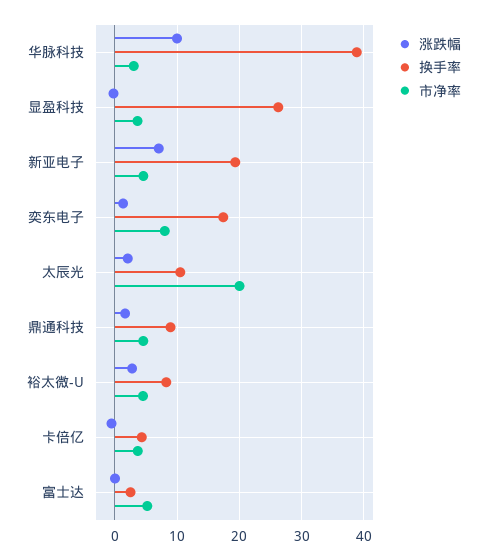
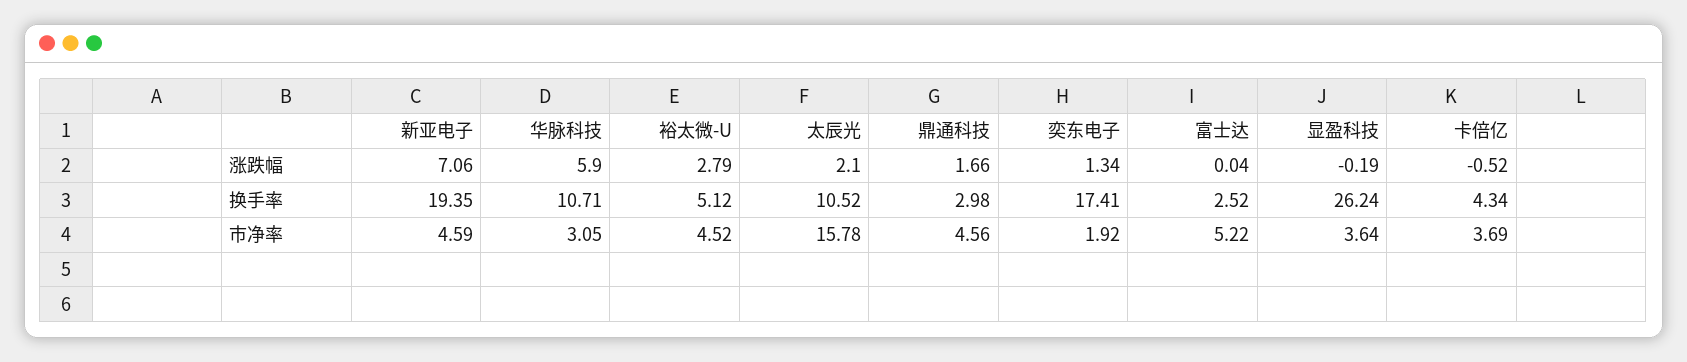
  {
    "涨跌幅": {
-     "华脉科技": 10,
+     "华脉科技": 5.9,
      "显盈科技": -0.19,
      "新亚电子": 7.06,
      "奕东电子": 1.34,
      "太辰光": 2.1,
      "鼎通科技": 1.66,
      "裕太微-U": 2.79,
      "卡倍亿": -0.52,
      "富士达": 0.04
    },
    "换手率": {
-     "华脉科技": 39,
+     "华脉科技": 10.71,
      "显盈科技": 26.24,
      "新亚电子": 19.35,
      "奕东电子": 17.41,
      "太辰光": 10.52,
-     "鼎通科技": 9,
+     "鼎通科技": 2.98,
-     "裕太微-U": 8,
+     "裕太微-U": 5.12,
      "卡倍亿": 4.34,
      "富士达": 2.52
    },
    "市净率": {
      "华脉科技": 3.05,
      "显盈科技": 3.64,
      "新亚电子": 4.59,
-     "奕东电子": 8,
+     "奕东电子": 1.92,
-     "太辰光": 20,
+     "太辰光": 15.78,
      "鼎通科技": 4.56,
      "裕太微-U": 4.52,
      "卡倍亿": 3.69,
      "富士达": 5.22
    }
  }

